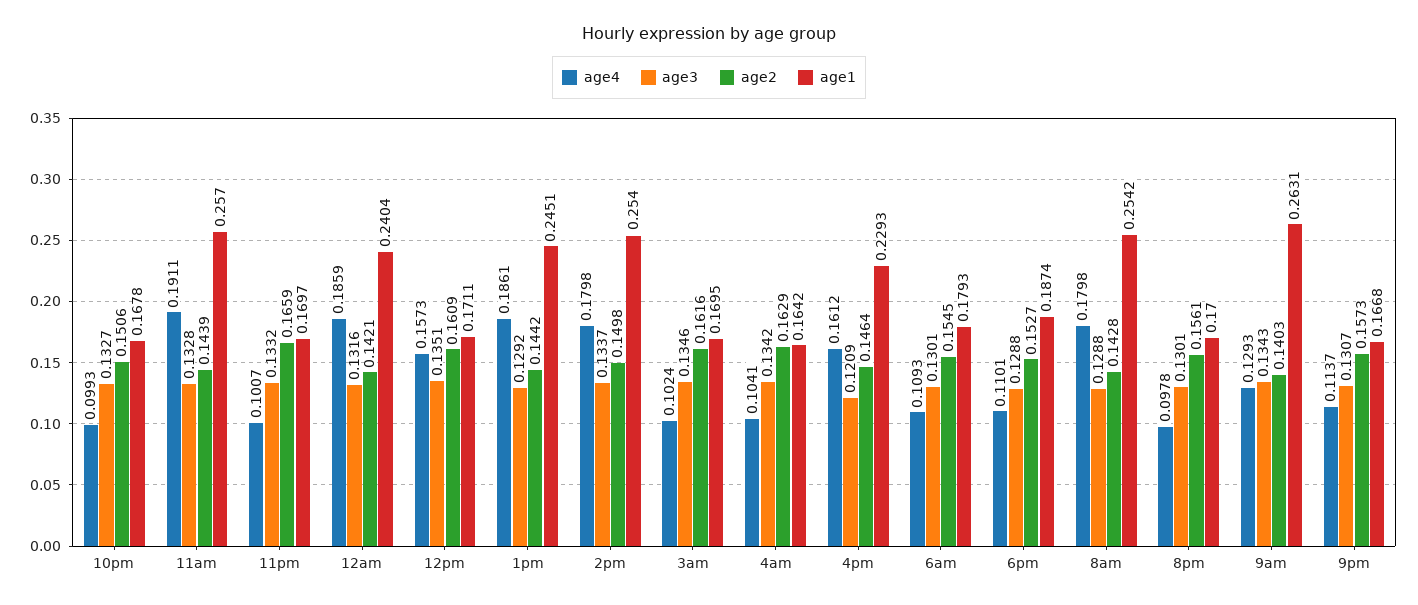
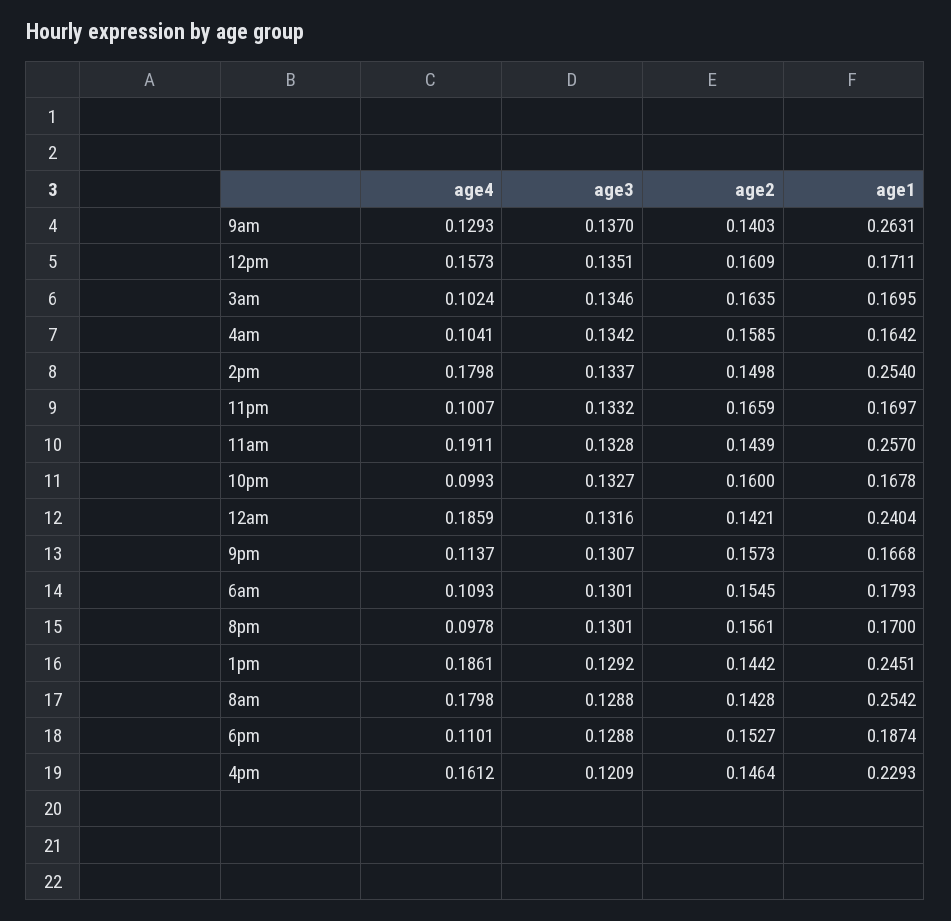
  {
    "age4": {
      "10pm": 0.0993,
      "11am": 0.1911,
      "11pm": 0.1007,
      "12am": 0.1859,
      "12pm": 0.1573,
      "1pm": 0.1861,
      "2pm": 0.1798,
      "3am": 0.1024,
      "4am": 0.1041,
      "4pm": 0.1612,
      "6am": 0.1093,
      "6pm": 0.1101,
      "8am": 0.1798,
      "8pm": 0.0978,
      "9am": 0.1293,
      "9pm": 0.1137
    },
    "age3": {
      "10pm": 0.1327,
      "11am": 0.1328,
      "11pm": 0.1332,
      "12am": 0.1316,
      "12pm": 0.1351,
      "1pm": 0.1292,
      "2pm": 0.1337,
      "3am": 0.1346,
      "4am": 0.1342,
      "4pm": 0.1209,
      "6am": 0.1301,
      "6pm": 0.1288,
      "8am": 0.1288,
      "8pm": 0.1301,
-     "9am": 0.1343,
+     "9am": 0.137,
      "9pm": 0.1307
    },
    "age2": {
-     "10pm": 0.1506,
+     "10pm": 0.16,
      "11am": 0.1439,
      "11pm": 0.1659,
      "12am": 0.1421,
      "12pm": 0.1609,
      "1pm": 0.1442,
      "2pm": 0.1498,
-     "3am": 0.1616,
+     "3am": 0.1635,
-     "4am": 0.1629,
+     "4am": 0.1585,
      "4pm": 0.1464,
      "6am": 0.1545,
      "6pm": 0.1527,
      "8am": 0.1428,
      "8pm": 0.1561,
      "9am": 0.1403,
      "9pm": 0.1573
    },
    "age1": {
      "10pm": 0.1678,
      "11am": 0.257,
      "11pm": 0.1697,
      "12am": 0.2404,
      "12pm": 0.1711,
      "1pm": 0.2451,
      "2pm": 0.254,
      "3am": 0.1695,
      "4am": 0.1642,
      "4pm": 0.2293,
      "6am": 0.1793,
      "6pm": 0.1874,
      "8am": 0.2542,
      "8pm": 0.17,
      "9am": 0.2631,
      "9pm": 0.1668
    }
  }

